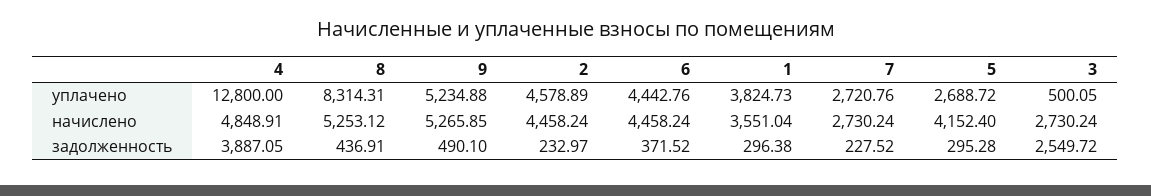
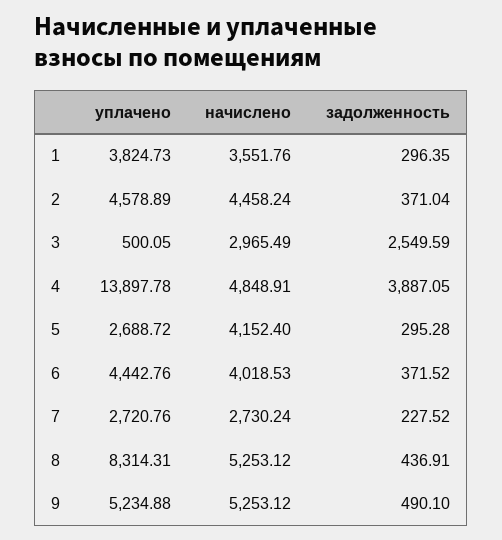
  {
    "4": {
-     "уплачено": 12800,
+     "уплачено": 13897.78,
      "начислено": 4848.91,
      "задолженность": 3887.05
    },
    "8": {
      "уплачено": 8314.31,
      "начислено": 5253.12,
      "задолженность": 436.91
    },
    "9": {
      "уплачено": 5234.88,
-     "начислено": 5265.85,
+     "начислено": 5253.12,
      "задолженность": 490.1
    },
    "2": {
      "уплачено": 4578.89,
      "начислено": 4458.24,
-     "задолженность": 232.97
+     "задолженность": 371.04
    },
    "6": {
      "уплачено": 4442.76,
-     "начислено": 4458.24,
+     "начислено": 4018.53,
      "задолженность": 371.52
    },
    "1": {
      "уплачено": 3824.73,
-     "начислено": 3551.04,
+     "начислено": 3551.76,
-     "задолженность": 296.38
+     "задолженность": 296.35
    },
    "7": {
      "уплачено": 2720.76,
      "начислено": 2730.24,
      "задолженность": 227.52
    },
    "5": {
      "уплачено": 2688.72,
      "начислено": 4152.4,
      "задолженность": 295.28
    },
    "3": {
      "уплачено": 500.05,
-     "начислено": 2730.24,
+     "начислено": 2965.49,
-     "задолженность": 2549.72
+     "задолженность": 2549.59
    }
  }

